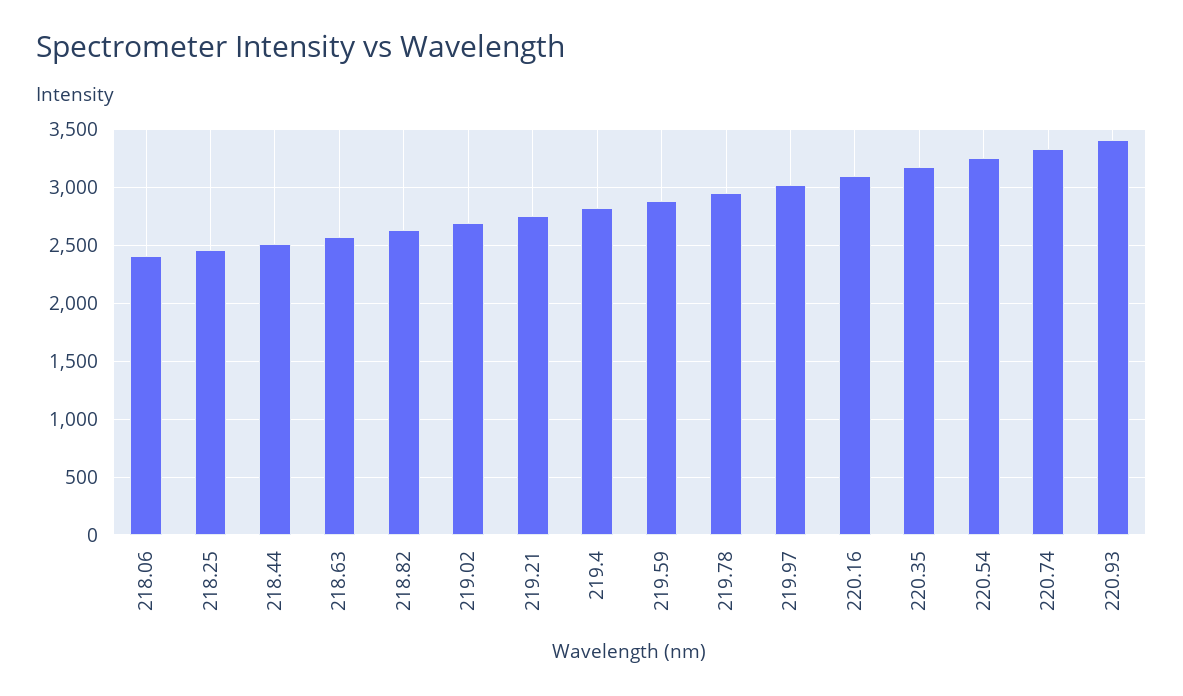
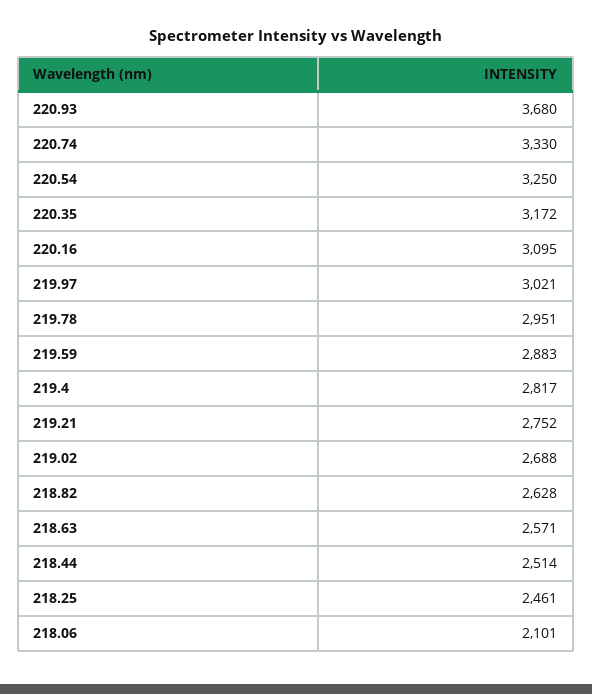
  {
-   "218.06": 2400,
+   "218.06": 2101,
    "218.25": 2461,
    "218.44": 2514,
    "218.63": 2571,
    "218.82": 2628,
    "219.02": 2688,
    "219.21": 2752,
    "219.4": 2817,
    "219.59": 2883,
    "219.78": 2951,
    "219.97": 3021,
    "220.16": 3095,
    "220.35": 3172,
    "220.54": 3250,
    "220.74": 3330,
-   "220.93": 3400
+   "220.93": 3680
  }

